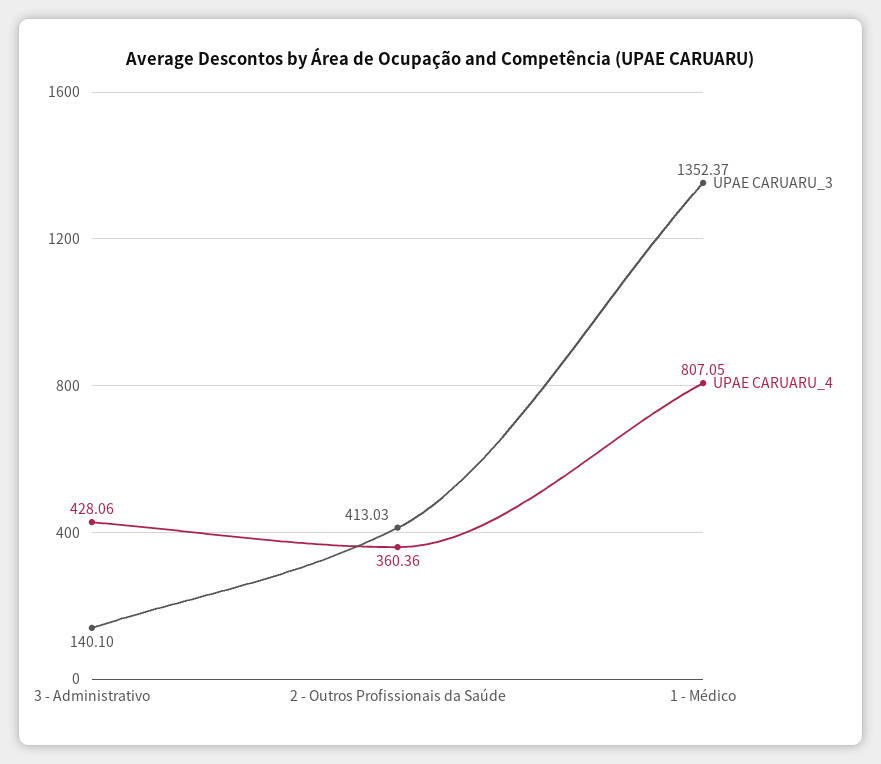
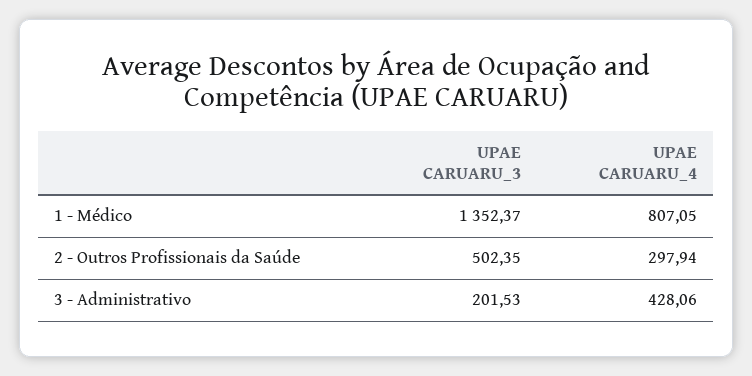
  {
    "UPAE CARUARU_3": {
-     "3 - Administrativo": 140.1,
+     "3 - Administrativo": 201.53,
-     "2 - Outros Profissionais da Saúde": 413.03,
+     "2 - Outros Profissionais da Saúde": 502.35,
      "1 - Médico": 1352.37
    },
    "UPAE CARUARU_4": {
      "3 - Administrativo": 428.06,
-     "2 - Outros Profissionais da Saúde": 360.36,
+     "2 - Outros Profissionais da Saúde": 297.94,
      "1 - Médico": 807.05
    }
  }

